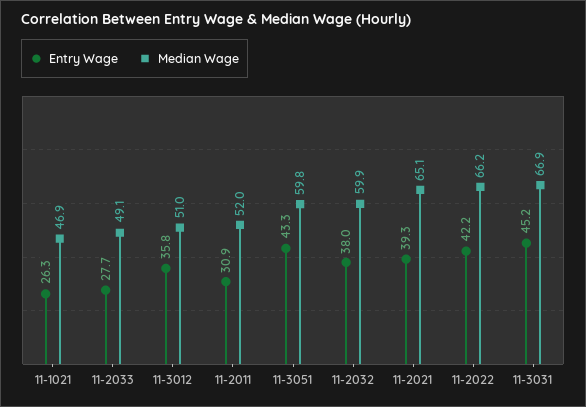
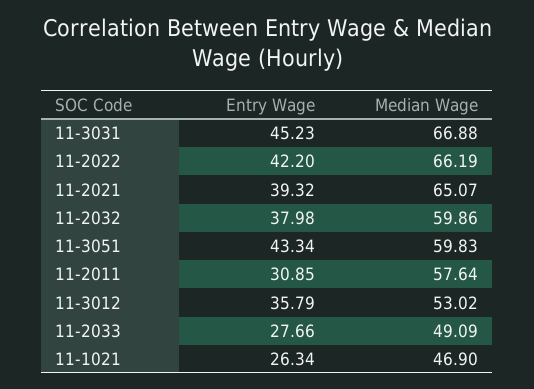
  {
    "Entry Wage": {
      "11-1021": 26.34,
      "11-2033": 27.66,
      "11-3012": 35.79,
      "11-2011": 30.85,
      "11-3051": 43.34,
      "11-2032": 37.98,
      "11-2021": 39.32,
      "11-2022": 42.2,
      "11-3031": 45.23
    },
    "Median Wage": {
      "11-1021": 46.9,
      "11-2033": 49.09,
-     "11-3012": 51,
+     "11-3012": 53.02,
-     "11-2011": 52,
+     "11-2011": 57.64,
      "11-3051": 59.83,
      "11-2032": 59.86,
      "11-2021": 65.07,
      "11-2022": 66.19,
      "11-3031": 66.88
    }
  }

